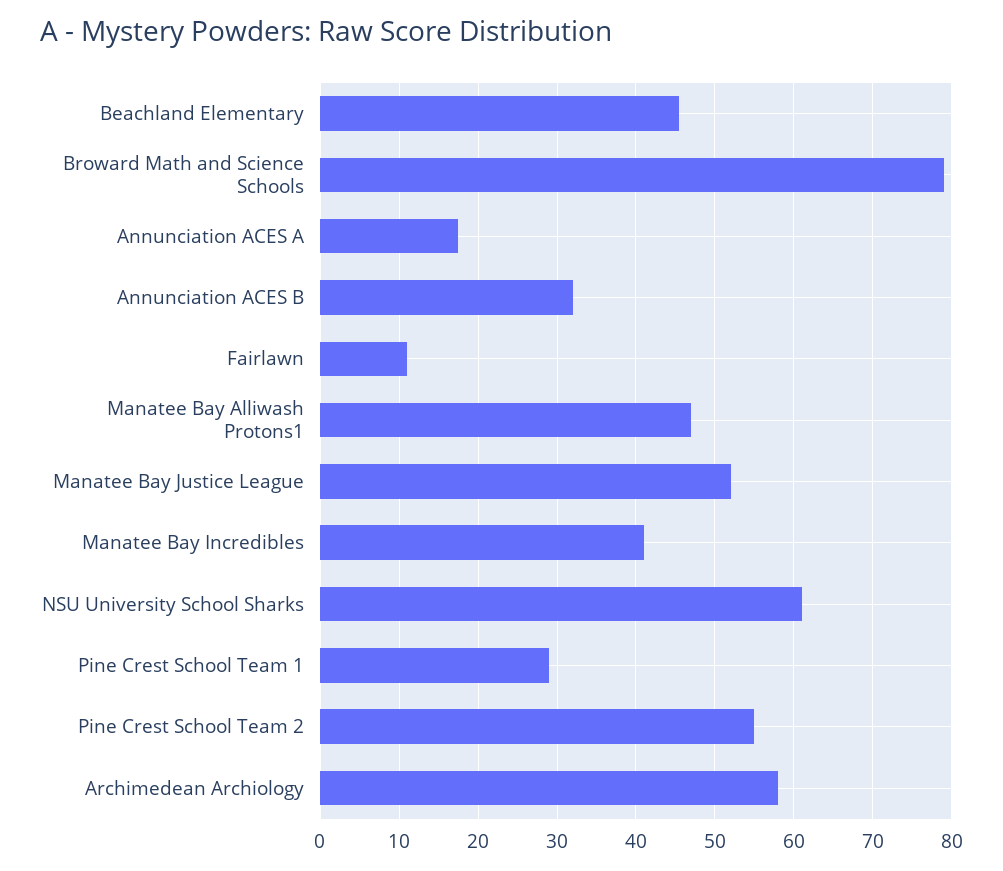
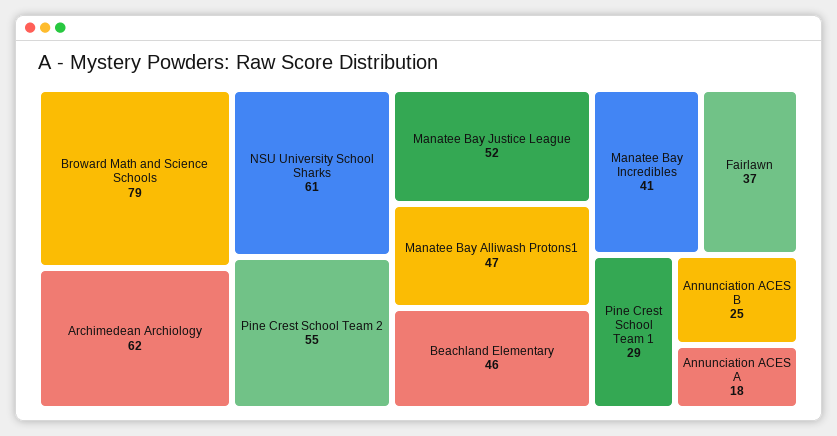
  {
    "Beachland Elementary": 46,
    "Broward Math and Science Schools": 79,
    "Annunciation ACES A": 18,
-   "Annunciation ACES B": 32,
+   "Annunciation ACES B": 25,
-   "Fairlawn": 11,
+   "Fairlawn": 37,
    "Manatee Bay Alliwash Protons1": 47,
    "Manatee Bay Justice League": 52,
    "Manatee Bay Incredibles": 41,
    "NSU University School Sharks": 61,
    "Pine Crest School Team 1": 29,
    "Pine Crest School Team 2": 55,
-   "Archimedean Archiology": 58
+   "Archimedean Archiology": 62
  }

